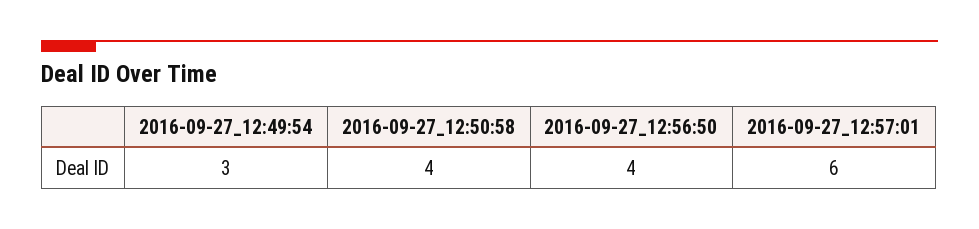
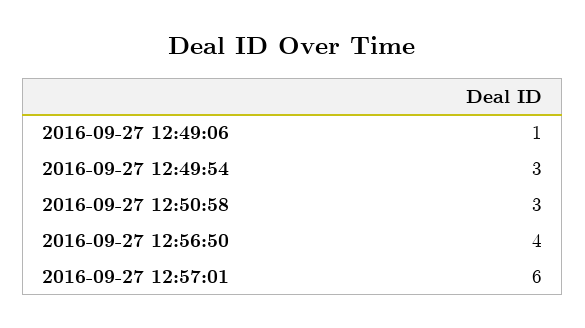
  {
    "2016-09-27_12:49:54": 3,
-   "2016-09-27_12:50:58": 4,
+   "2016-09-27_12:50:58": 3,
    "2016-09-27_12:56:50": 4,
-   "2016-09-27_12:57:01": 6
+   "2016-09-27_12:57:01": 6,
+   "2016-09-27 12:49:06": 1
  }

